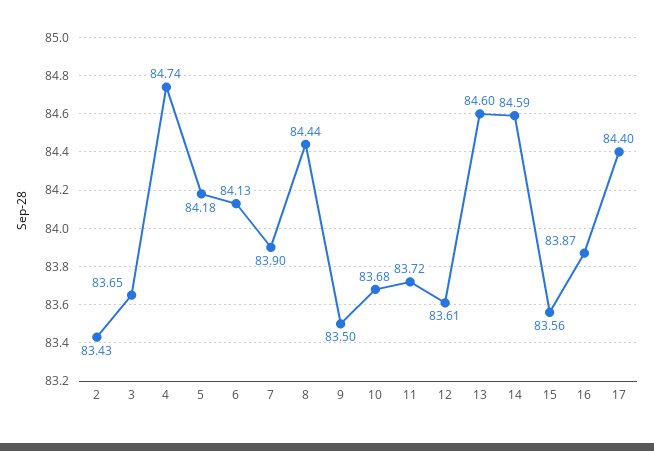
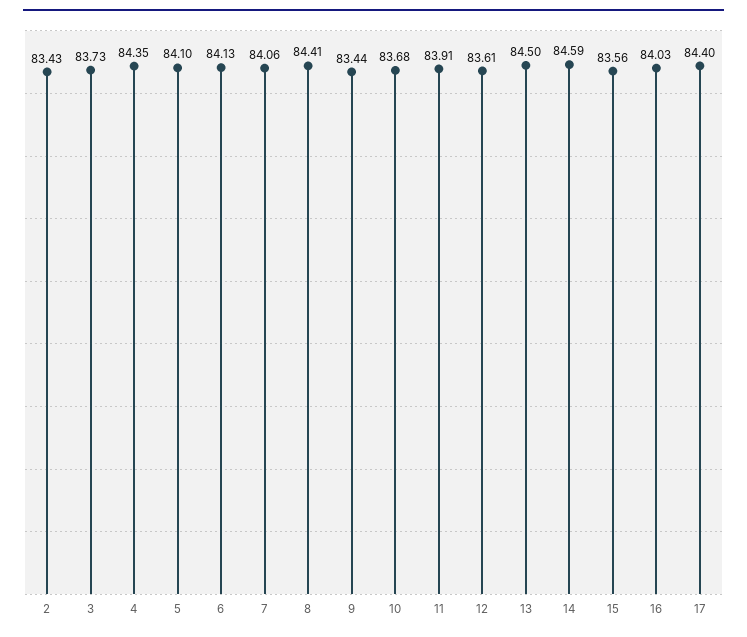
  {
    "2": 83.43,
-   "3": 83.65,
+   "3": 83.73,
-   "4": 84.74,
+   "4": 84.35,
-   "5": 84.18,
+   "5": 84.1,
    "6": 84.13,
-   "7": 83.9,
+   "7": 84.06,
-   "8": 84.44,
+   "8": 84.41,
-   "9": 83.5,
+   "9": 83.44,
    "10": 83.68,
-   "11": 83.72,
+   "11": 83.91,
    "12": 83.61,
-   "13": 84.6,
+   "13": 84.5,
    "14": 84.59,
    "15": 83.56,
-   "16": 83.87,
+   "16": 84.03,
    "17": 84.4
  }

